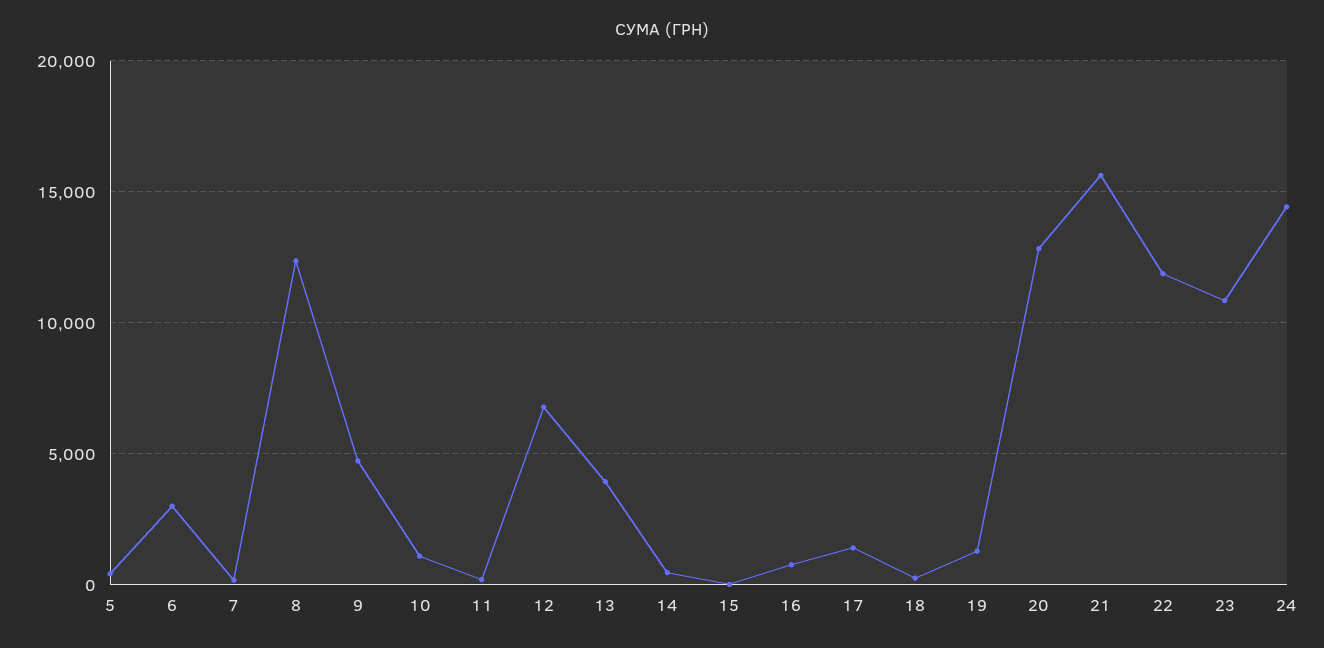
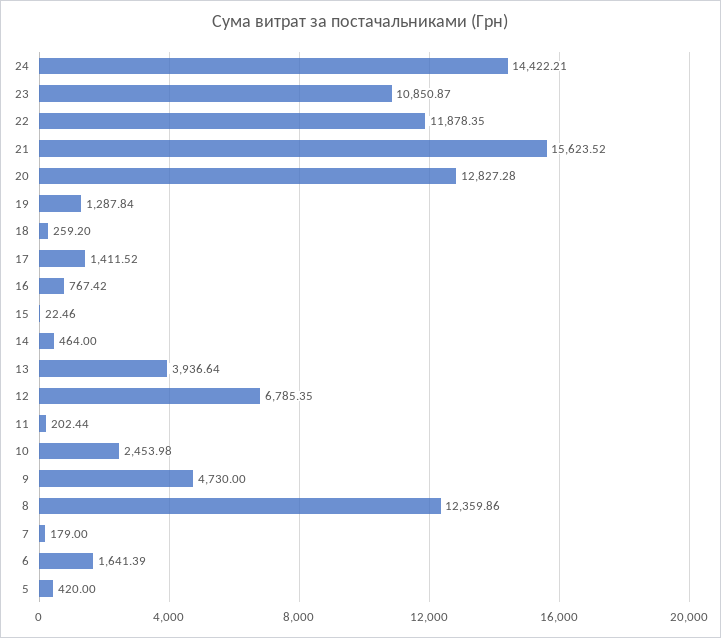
  {
    "5": 420,
-   "6": 3000,
+   "6": 1641.39,
    "7": 179,
    "8": 12359.86,
    "9": 4730,
-   "10": 1000,
+   "10": 2453.98,
    "11": 202.44,
    "12": 6785.35,
    "13": 3936.64,
    "14": 464,
    "15": 22.46,
    "16": 767.42,
    "17": 1411.52,
    "18": 259.2,
    "19": 1287.84,
    "20": 12827.28,
    "21": 15623.52,
    "22": 11878.35,
    "23": 10850.87,
    "24": 14422.21
  }

